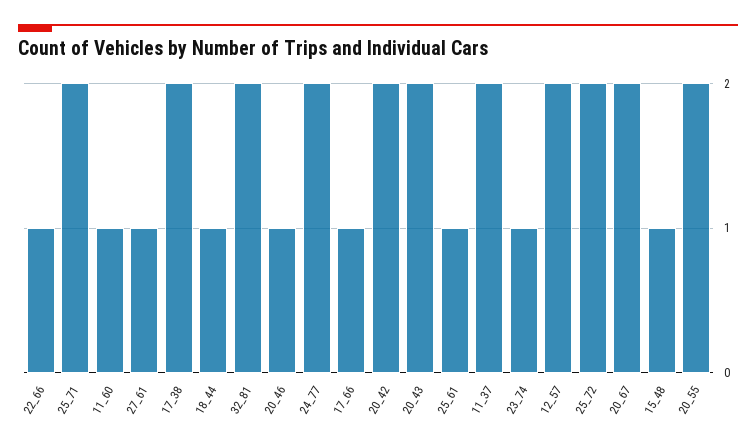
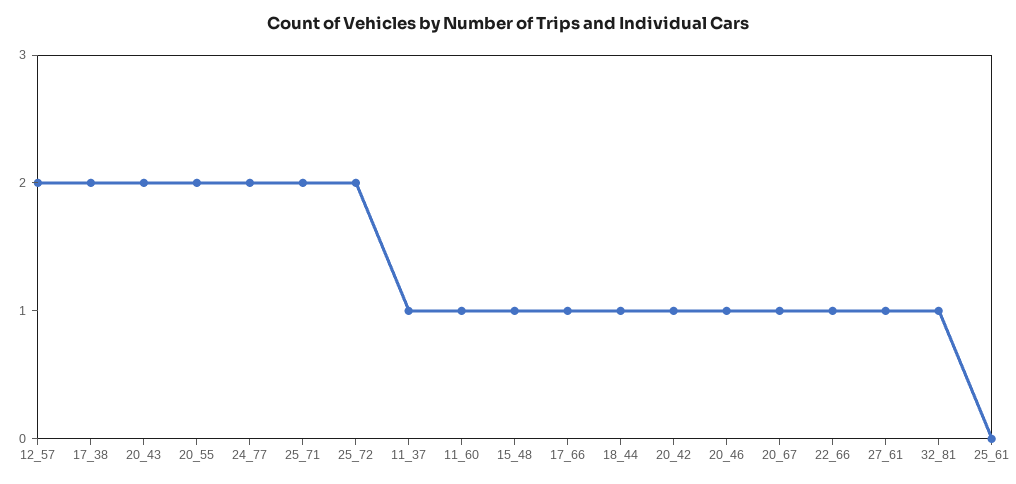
  {
    "22_66": 1,
    "25_71": 2,
    "11_60": 1,
    "27_61": 1,
    "17_38": 2,
    "18_44": 1,
-   "32_81": 2,
+   "32_81": 1,
    "20_46": 1,
    "24_77": 2,
    "17_66": 1,
-   "20_42": 2,
+   "20_42": 1,
    "20_43": 2,
-   "25_61": 1,
+   "25_61": 0,
-   "11_37": 2,
+   "11_37": 1,
-   "23_74": 1,
    "12_57": 2,
    "25_72": 2,
-   "20_67": 2,
+   "20_67": 1,
    "15_48": 1,
    "20_55": 2
  }

